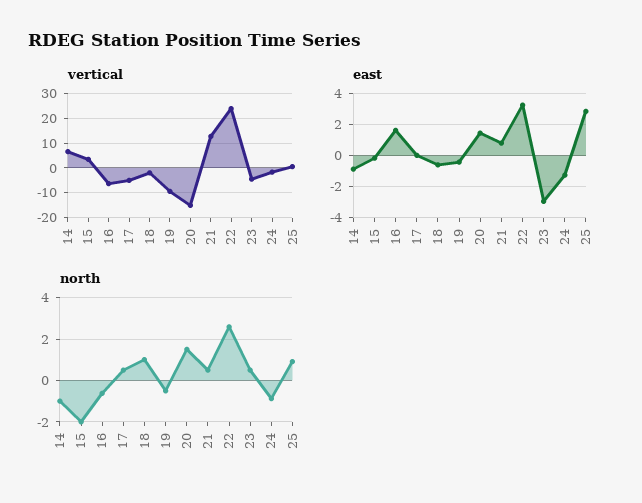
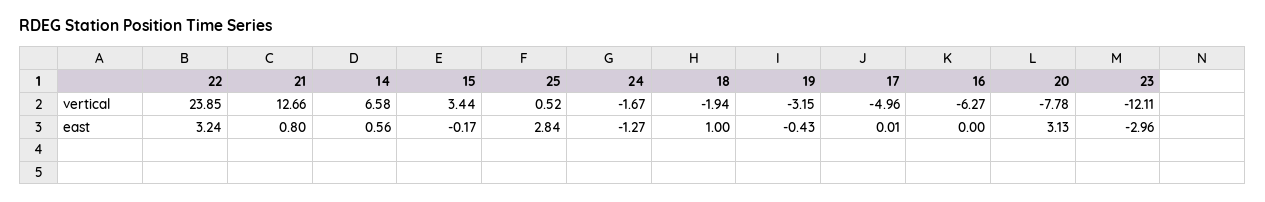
  {
    "vertical": {
      "14": 6.58,
      "15": 3.44,
      "16": -6.27,
      "17": -4.96,
      "18": -1.94,
-     "19": -10,
+     "19": -3.15,
-     "20": -15,
+     "20": -7.78,
      "21": 12.66,
      "22": 23.85,
-     "23": -5,
+     "23": -12.11,
      "24": -1.67,
      "25": 0.52
    },
    "east": {
-     "14": -1,
+     "14": 0.56,
      "15": -0.17,
-     "16": 1.5,
+     "16": 0,
      "17": 0.01,
-     "18": -0.5,
+     "18": 1,
      "19": -0.43,
-     "20": 1.5,
+     "20": 3.13,
      "21": 0.8,
      "22": 3.24,
      "23": -2.96,
      "24": -1.27,
      "25": 2.84
-   },
+   }
-   "north": {
-     "14": -1,
-     "15": -2,
-     "16": -0.5,
-     "17": 0.5,
-     "18": 1,
-     "19": -0.5,
-     "20": 1.5,
-     "21": 0.5,
-     "22": 2.5,
-     "23": 0.5,
-     "24": -1,
-     "25": 1
-   }
  }

